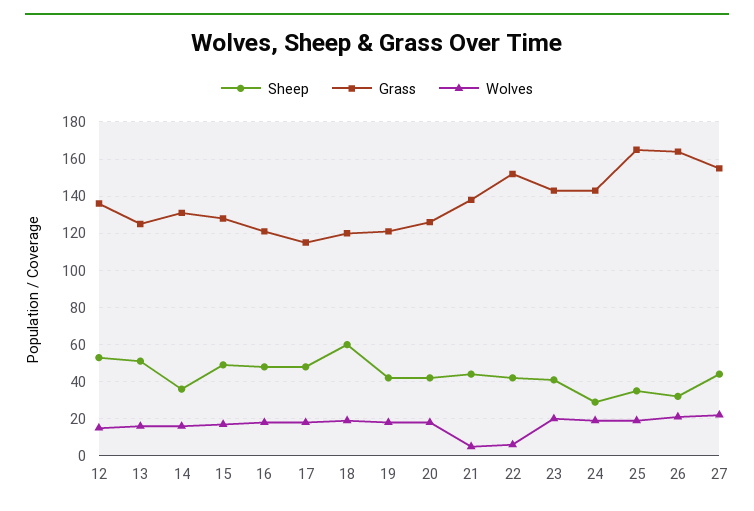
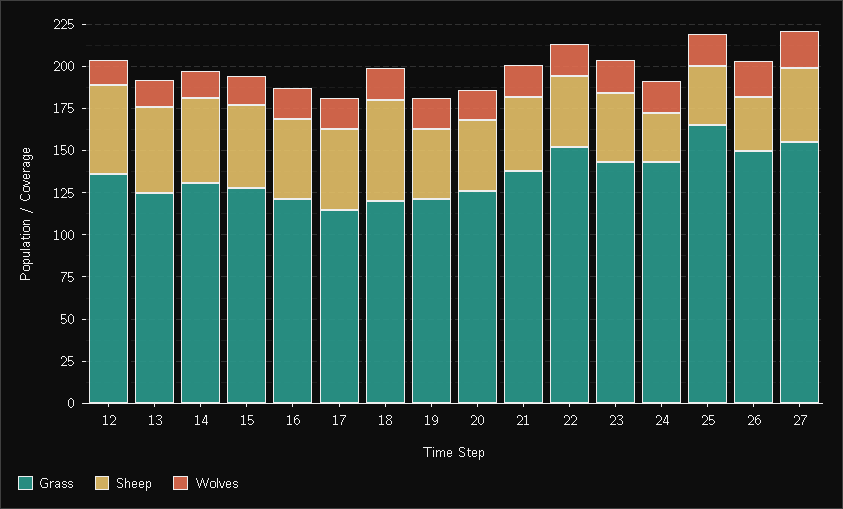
  {
    "Sheep": {
      "12": 55,
      "13": 50,
-     "14": 35,
+     "14": 50,
      "15": 50,
      "16": 50,
      "17": 50,
      "18": 60,
      "19": 40,
      "20": 40,
      "21": 45,
      "22": 40,
      "23": 40,
      "24": 30,
      "25": 35,
      "26": 30,
      "27": 45
    },
    "Grass": {
      "12": 135,
      "13": 125,
      "14": 130,
      "15": 130,
      "16": 120,
      "17": 115,
      "18": 120,
      "19": 120,
      "20": 125,
      "21": 140,
      "22": 150,
      "23": 145,
      "24": 145,
      "25": 165,
-     "26": 165,
+     "26": 150,
      "27": 155
    },
    "Wolves": {
      "12": 15,
      "13": 15,
      "14": 15,
      "15": 15,
      "16": 20,
      "17": 20,
      "18": 20,
      "19": 20,
      "20": 20,
-     "21": 5,
+     "21": 20,
-     "22": 5,
+     "22": 20,
      "23": 20,
      "24": 20,
      "25": 20,
      "26": 20,
      "27": 20
    }
  }

